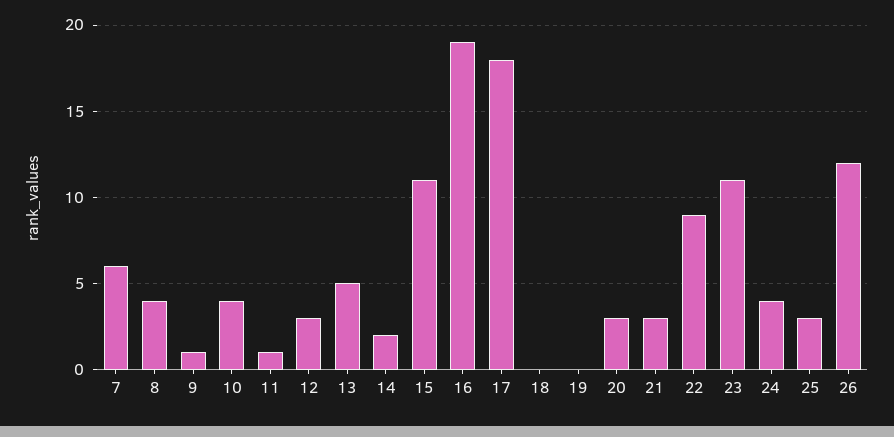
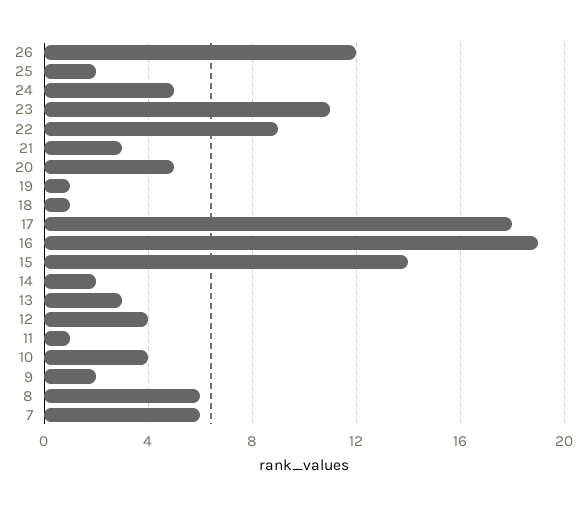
  {
    "7": 6,
-   "8": 4,
+   "8": 6,
-   "9": 1,
+   "9": 2,
    "10": 4,
    "11": 1,
-   "12": 3,
+   "12": 4,
-   "13": 5,
+   "13": 3,
    "14": 2,
-   "15": 11,
+   "15": 14,
    "16": 19,
    "17": 18,
-   "18": 0,
+   "18": 1,
-   "19": 0,
+   "19": 1,
-   "20": 3,
+   "20": 5,
    "21": 3,
    "22": 9,
    "23": 11,
-   "24": 4,
+   "24": 5,
-   "25": 3,
+   "25": 2,
    "26": 12
  }

